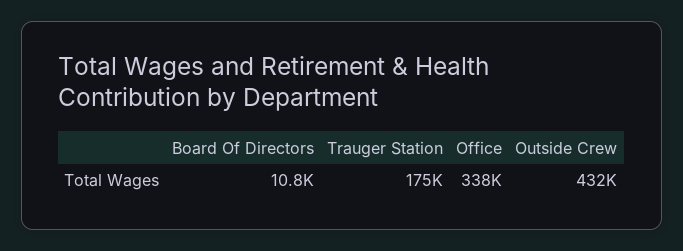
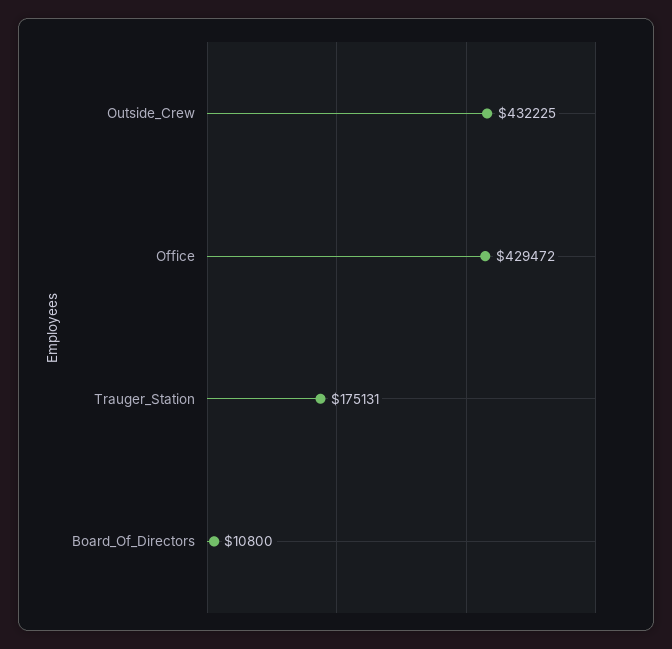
  {
    "Board Of Directors": 10800,
    "Trauger Station": 175131,
-   "Office": 338000,
+   "Office": 429472,
    "Outside Crew": 432225
  }

